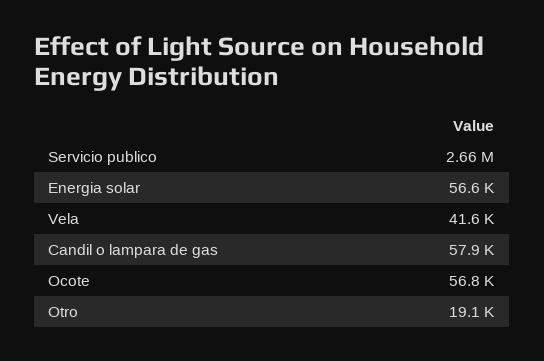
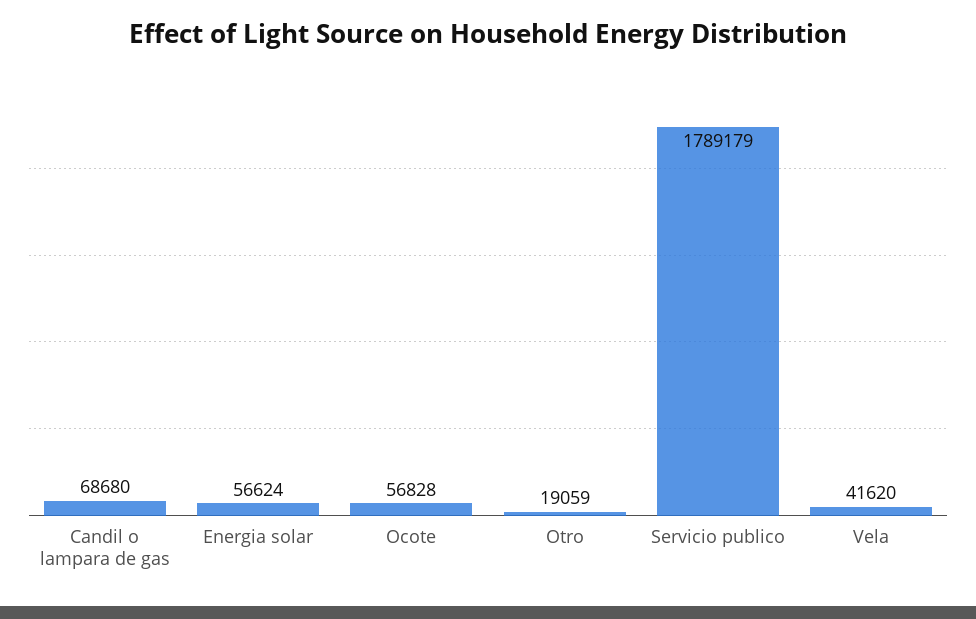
  {
-   "Servicio publico": 2660000,
+   "Servicio publico": 1789179,
    "Energia solar": 56624,
    "Vela": 41620,
-   "Candil o lampara de gas": 57900,
+   "Candil o lampara de gas": 68680,
    "Ocote": 56828,
    "Otro": 19059
  }

